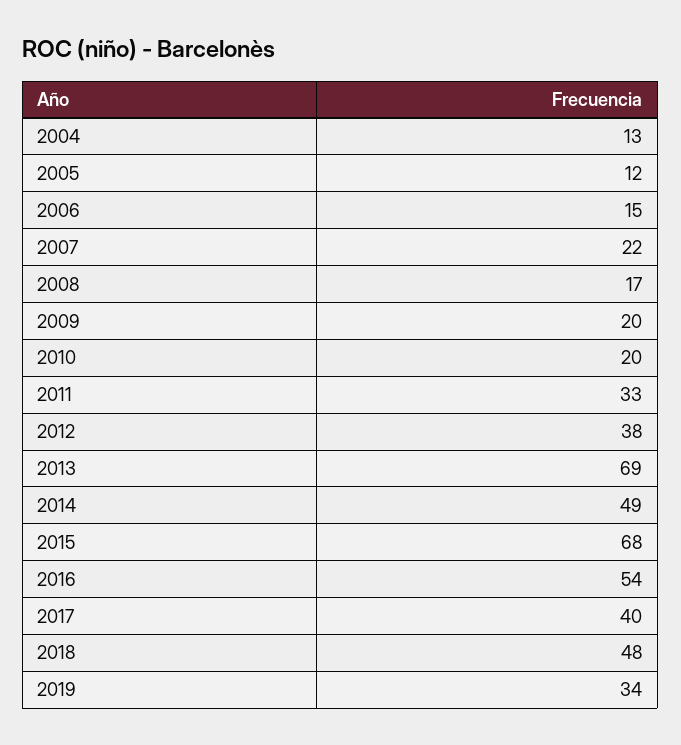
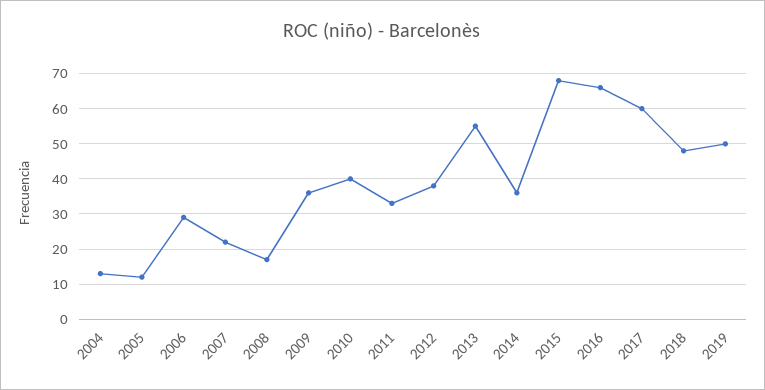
  {
    "2004": 13,
    "2005": 12,
-   "2006": 15,
+   "2006": 30,
    "2007": 22,
    "2008": 17,
-   "2009": 20,
+   "2009": 35,
-   "2010": 20,
+   "2010": 40,
    "2011": 33,
    "2012": 38,
-   "2013": 69,
+   "2013": 55,
-   "2014": 49,
+   "2014": 35,
    "2015": 68,
-   "2016": 54,
+   "2016": 65,
-   "2017": 40,
+   "2017": 60,
    "2018": 48,
-   "2019": 34
+   "2019": 50
  }

